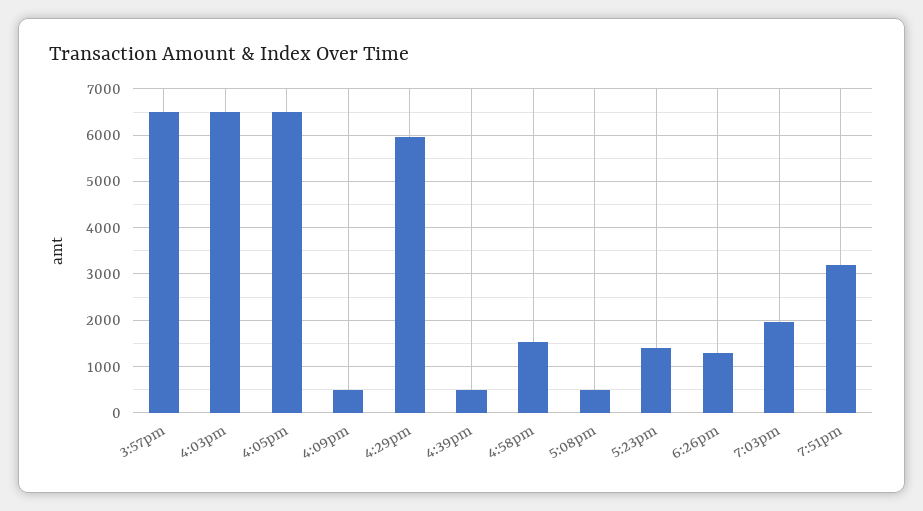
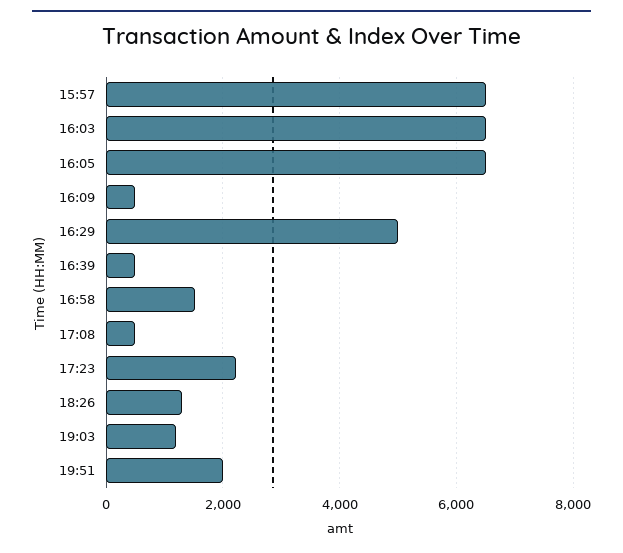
  {
    "3:57pm": 6600,
    "4:03pm": 6600,
    "4:05pm": 6600,
    "4:09pm": 600,
-   "4:29pm": 6000,
+   "4:29pm": 5000,
    "4:39pm": 600,
    "4:58pm": 1600,
    "5:08pm": 600,
-   "5:23pm": 1400,
+   "5:23pm": 2200,
    "6:26pm": 1400,
-   "7:03pm": 2000,
+   "7:03pm": 1200,
-   "7:51pm": 3200
+   "7:51pm": 2000
  }

